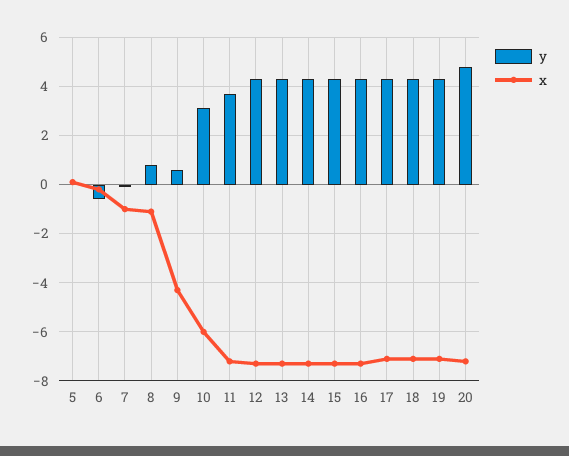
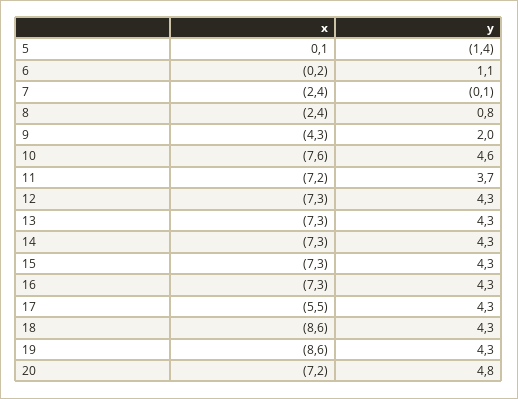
  {
    "y": {
-     "5": 0,
+     "5": -1.4,
-     "6": -0.5,
+     "6": 1.1,
      "7": -0.1,
      "8": 0.8,
-     "9": 0.5,
+     "9": 2,
-     "10": 3,
+     "10": 4.6,
      "11": 3.7,
      "12": 4.3,
      "13": 4.3,
      "14": 4.3,
      "15": 4.3,
      "16": 4.3,
      "17": 4.3,
      "18": 4.3,
      "19": 4.3,
      "20": 4.8
    },
    "x": {
      "5": 0.1,
      "6": -0.2,
-     "7": -1,
+     "7": -2.4,
-     "8": -1,
+     "8": -2.4,
      "9": -4.3,
-     "10": -6,
+     "10": -7.6,
      "11": -7.2,
      "12": -7.3,
      "13": -7.3,
      "14": -7.3,
      "15": -7.3,
      "16": -7.3,
-     "17": -7,
+     "17": -5.5,
-     "18": -7,
+     "18": -8.6,
-     "19": -7,
+     "19": -8.6,
      "20": -7.2
    }
  }

